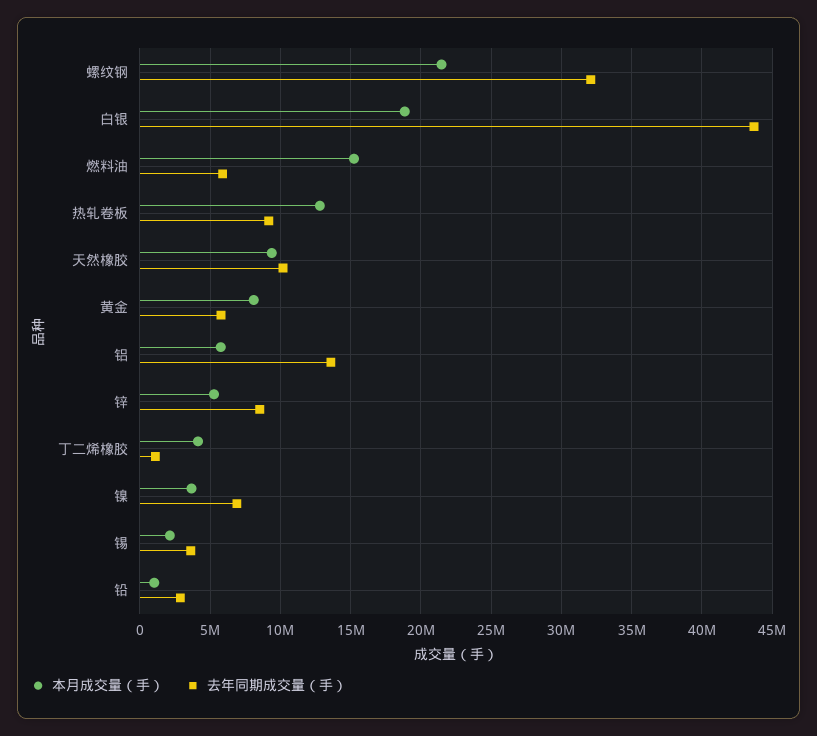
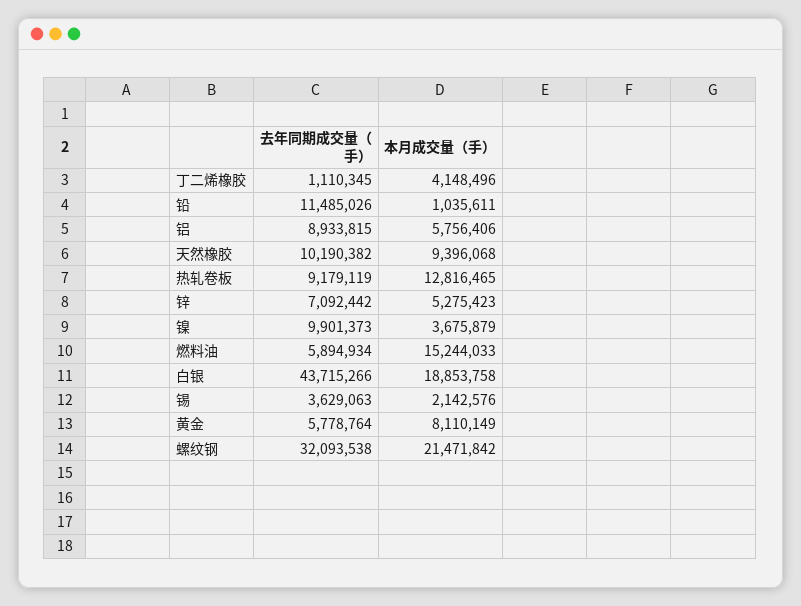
  {
    "本月成交量（手）": {
      "螺纹钢": 21471842,
      "白银": 18853758,
      "燃料油": 15244033,
      "热轧卷板": 12816465,
      "天然橡胶": 9396068,
      "黄金": 8110149,
      "铝": 5756406,
      "锌": 5275423,
      "丁二烯橡胶": 4148496,
      "镍": 3675879,
      "锡": 2142576,
      "铅": 1035611
    },
    "去年同期成交量（手）": {
      "螺纹钢": 32093538,
      "白银": 43715266,
      "燃料油": 5894934,
      "热轧卷板": 9179119,
      "天然橡胶": 10190382,
      "黄金": 5778764,
-     "铝": 13500000,
+     "铝": 8933815,
-     "锌": 8500000,
+     "锌": 7092442,
      "丁二烯橡胶": 1110345,
-     "镍": 7000000,
+     "镍": 9901373,
      "锡": 3629063,
-     "铅": 3000000
+     "铅": 11485026
    }
  }

